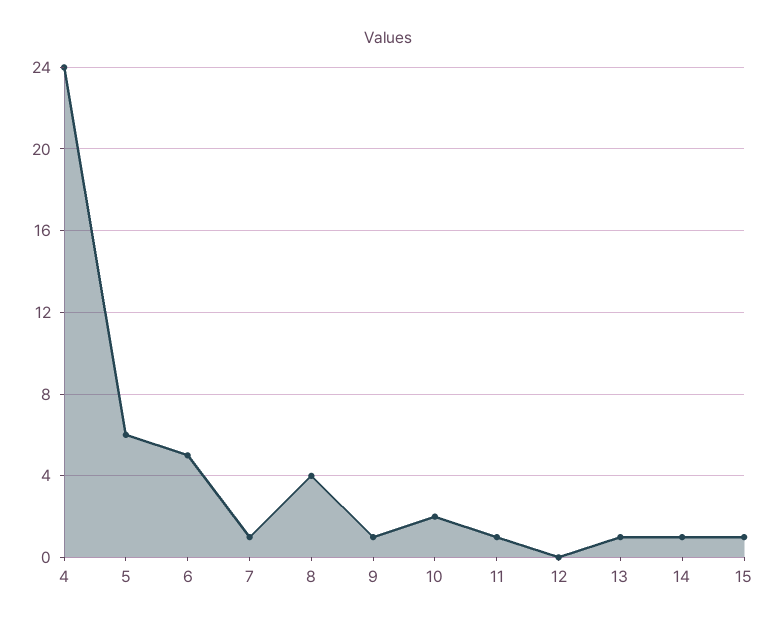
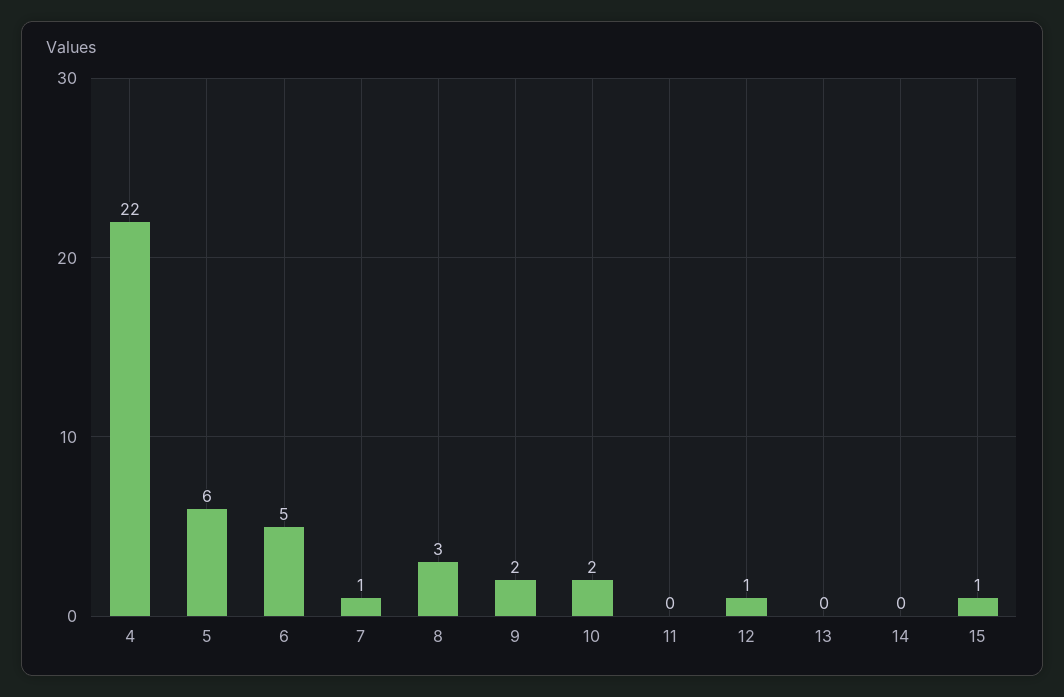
  {
-   "4": 24,
+   "4": 22,
    "5": 6,
    "6": 5,
    "7": 1,
-   "8": 4,
+   "8": 3,
-   "9": 1,
+   "9": 2,
    "10": 2,
-   "11": 1,
+   "11": 0,
-   "12": 0,
+   "12": 1,
-   "13": 1,
+   "13": 0,
-   "14": 1,
+   "14": 0,
    "15": 1
  }

